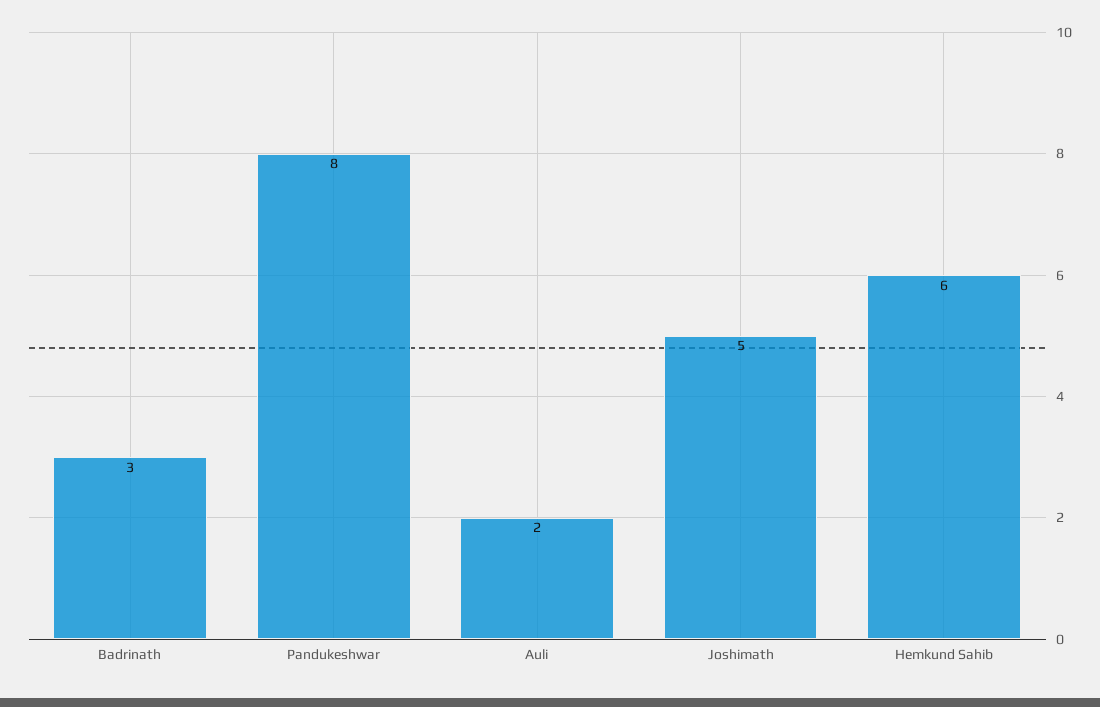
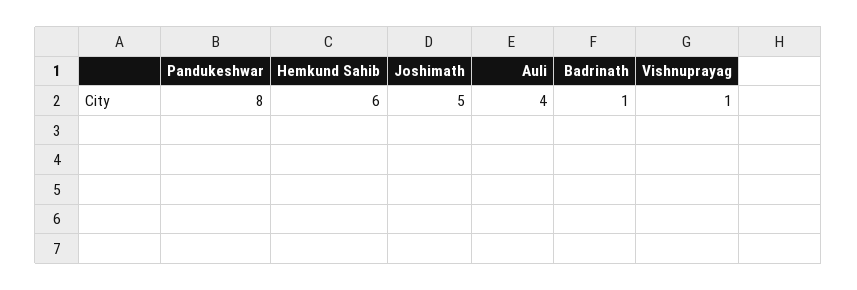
  {
-   "Badrinath": 3,
+   "Badrinath": 1,
    "Pandukeshwar": 8,
-   "Auli": 2,
+   "Auli": 4,
    "Joshimath": 5,
-   "Hemkund Sahib": 6
+   "Hemkund Sahib": 6,
+   "Vishnuprayag": 1
  }

